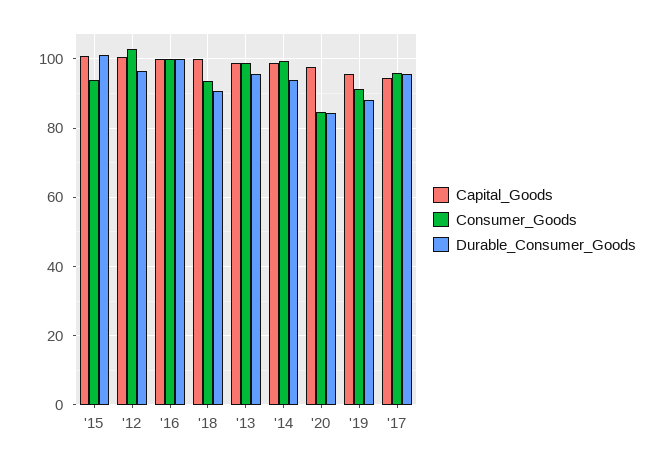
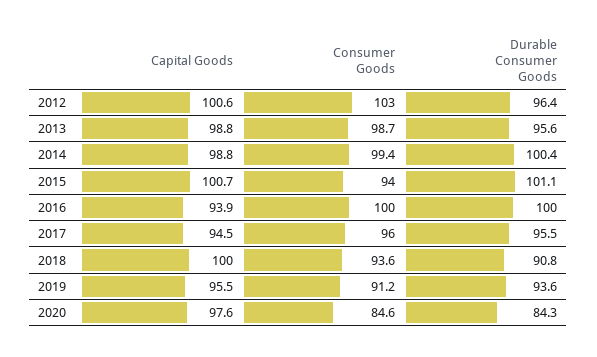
  {
    "Capital_Goods": {
      "'15": 100.7,
      "'12": 100.6,
-     "'16": 100,
+     "'16": 93.9,
      "'18": 100,
      "'13": 98.8,
      "'14": 98.8,
      "'20": 97.6,
      "'19": 95.5,
      "'17": 94.5
    },
    "Consumer_Goods": {
      "'15": 94,
      "'12": 103,
      "'16": 100,
      "'18": 93.6,
      "'13": 98.7,
      "'14": 99.4,
      "'20": 84.6,
      "'19": 91.2,
      "'17": 96
    },
    "Durable_Consumer_Goods": {
      "'15": 101.1,
      "'12": 96.4,
      "'16": 100,
      "'18": 90.8,
      "'13": 95.6,
-     "'14": 94,
+     "'14": 100.4,
      "'20": 84.3,
-     "'19": 88,
+     "'19": 93.6,
      "'17": 95.5
    }
  }

